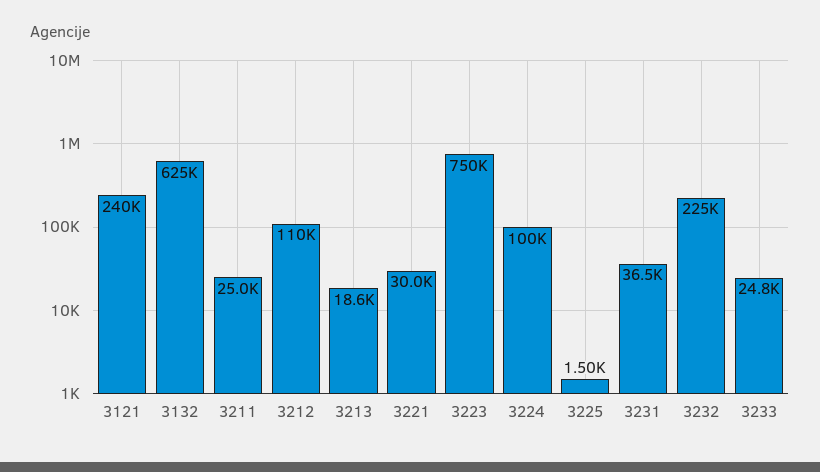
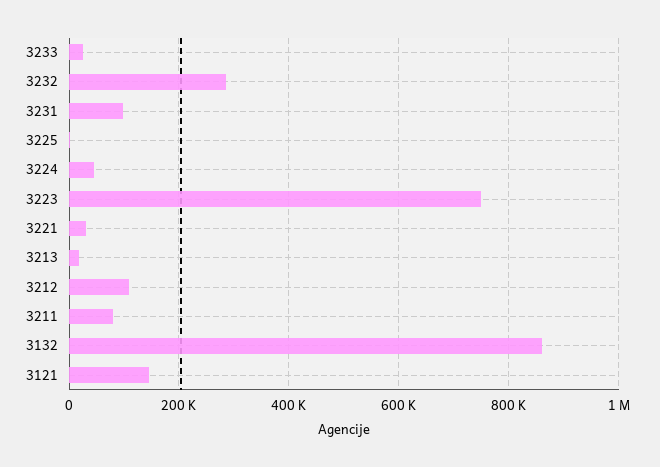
  {
-   "3121": 240000,
+   "3121": 140000,
-   "3132": 625000,
+   "3132": 860000,
-   "3211": 25000,
+   "3211": 80000,
    "3212": 110000,
    "3213": 18600,
    "3221": 30000,
    "3223": 750000,
-   "3224": 100000,
+   "3224": 40000,
    "3225": 1500,
-   "3231": 36500,
+   "3231": 100000,
-   "3232": 225000,
+   "3232": 280000,
    "3233": 24800
  }

